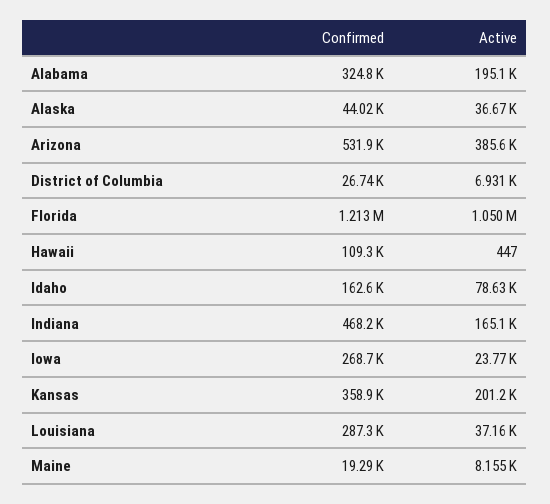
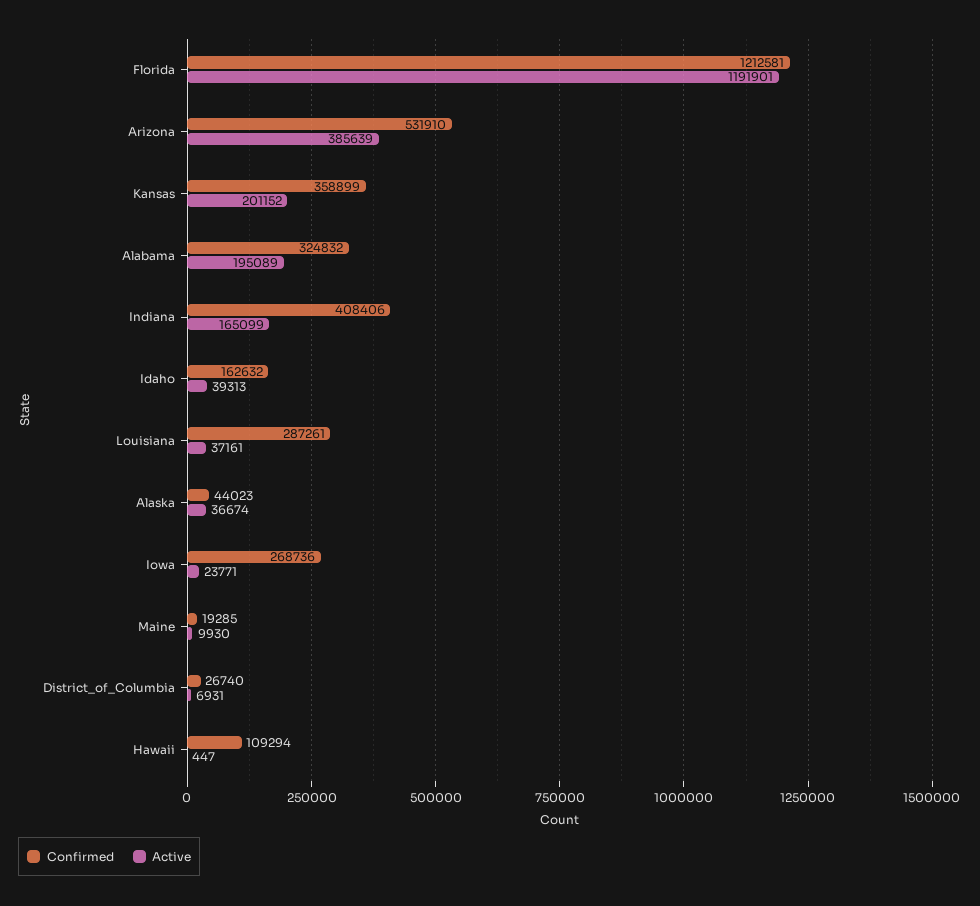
  {
    "Confirmed": {
      "Alabama": 324832,
      "Alaska": 44023,
      "Arizona": 531910,
      "District of Columbia": 26740,
      "Florida": 1212581,
      "Hawaii": 109294,
      "Idaho": 162632,
-     "Indiana": 468200,
+     "Indiana": 408406,
      "Iowa": 268736,
      "Kansas": 358899,
      "Louisiana": 287261,
      "Maine": 19285
    },
    "Active": {
      "Alabama": 195089,
      "Alaska": 36674,
      "Arizona": 385639,
      "District of Columbia": 6931,
-     "Florida": 1050000,
+     "Florida": 1191901,
      "Hawaii": 447,
-     "Idaho": 78630,
+     "Idaho": 39313,
      "Indiana": 165099,
      "Iowa": 23771,
      "Kansas": 201152,
      "Louisiana": 37161,
-     "Maine": 8155
+     "Maine": 9930
    }
  }

